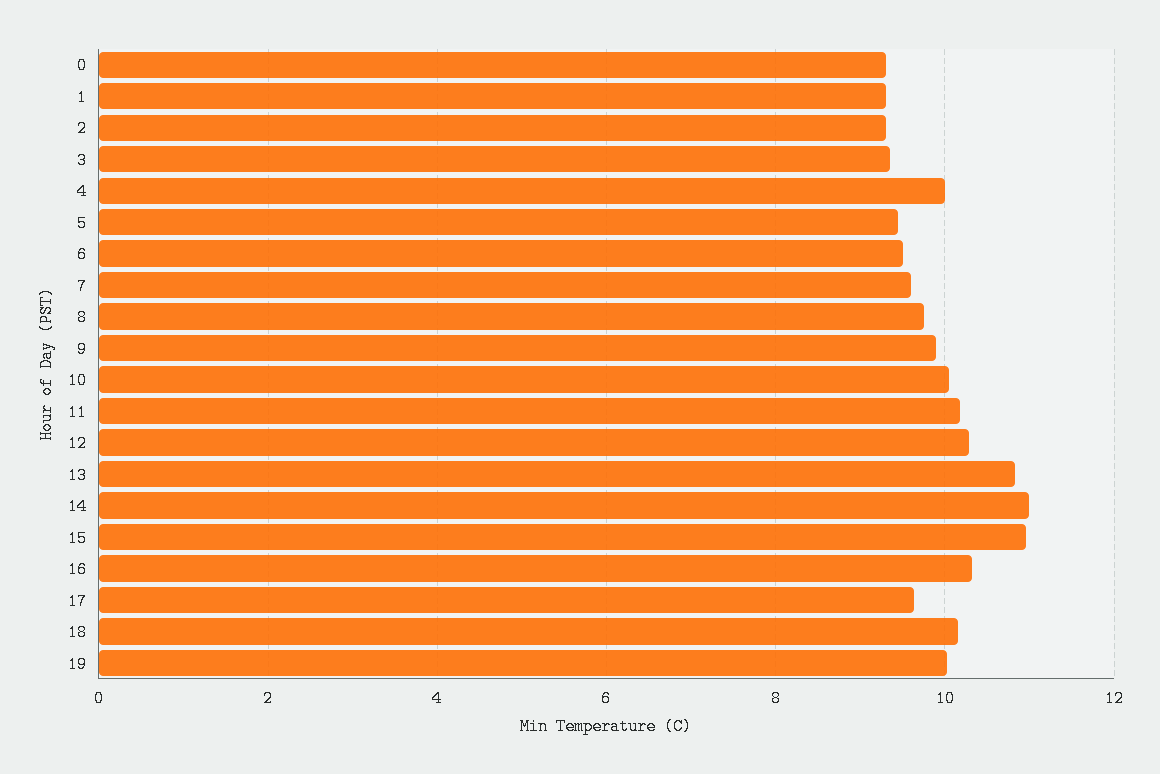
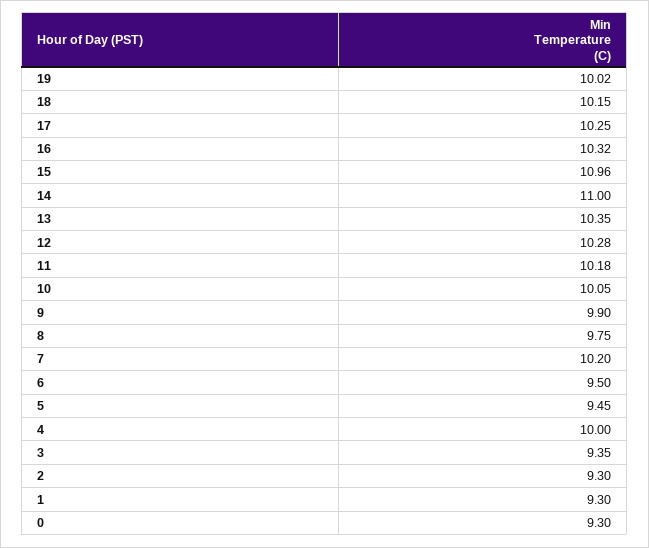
  {
    "0": 9.3,
    "1": 9.3,
    "2": 9.3,
    "3": 9.35,
    "4": 10,
    "5": 9.45,
    "6": 9.5,
-   "7": 9.6,
+   "7": 10.2,
    "8": 9.75,
    "9": 9.9,
    "10": 10.05,
    "11": 10.18,
    "12": 10.28,
-   "13": 10.8,
+   "13": 10.35,
    "14": 11,
    "15": 10.96,
    "16": 10.32,
-   "17": 9.6,
+   "17": 10.25,
    "18": 10.15,
    "19": 10.02
  }

